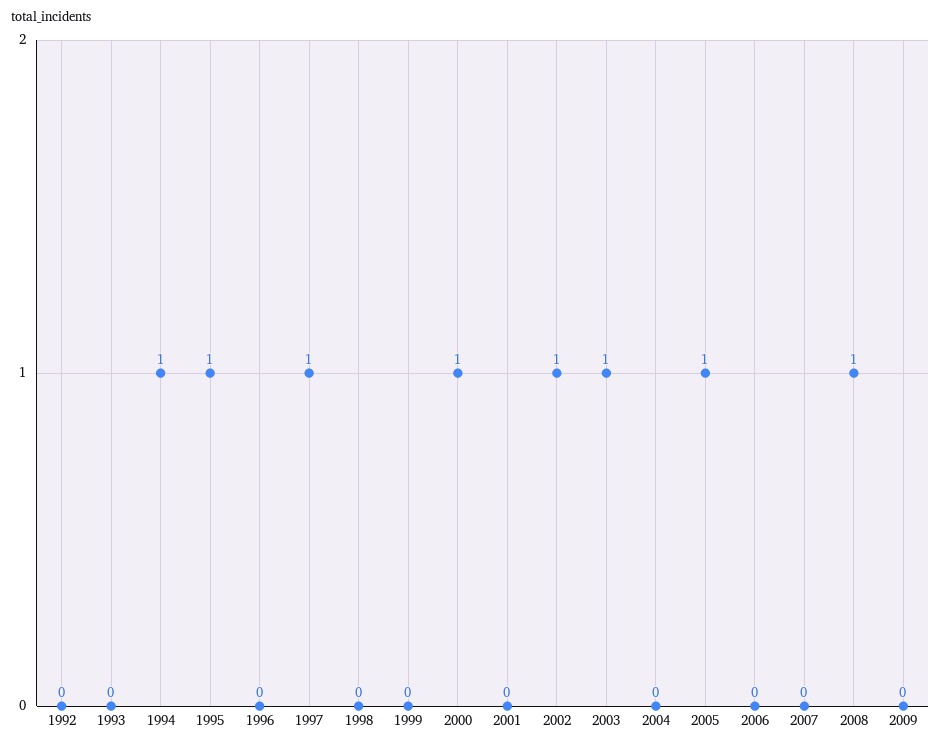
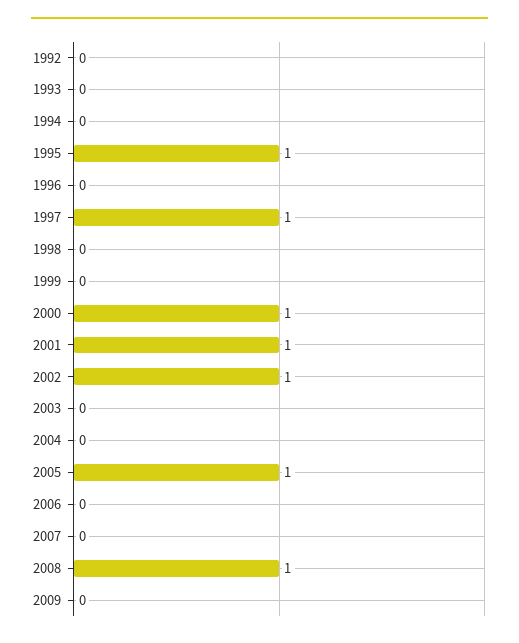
  {
    "1992": 0,
    "1993": 0,
-   "1994": 1,
+   "1994": 0,
    "1995": 1,
    "1996": 0,
    "1997": 1,
    "1998": 0,
    "1999": 0,
    "2000": 1,
-   "2001": 0,
+   "2001": 1,
    "2002": 1,
-   "2003": 1,
+   "2003": 0,
    "2004": 0,
    "2005": 1,
    "2006": 0,
    "2007": 0,
    "2008": 1,
    "2009": 0
  }

